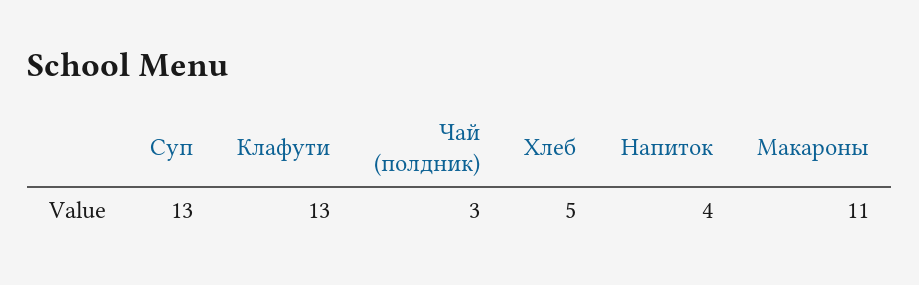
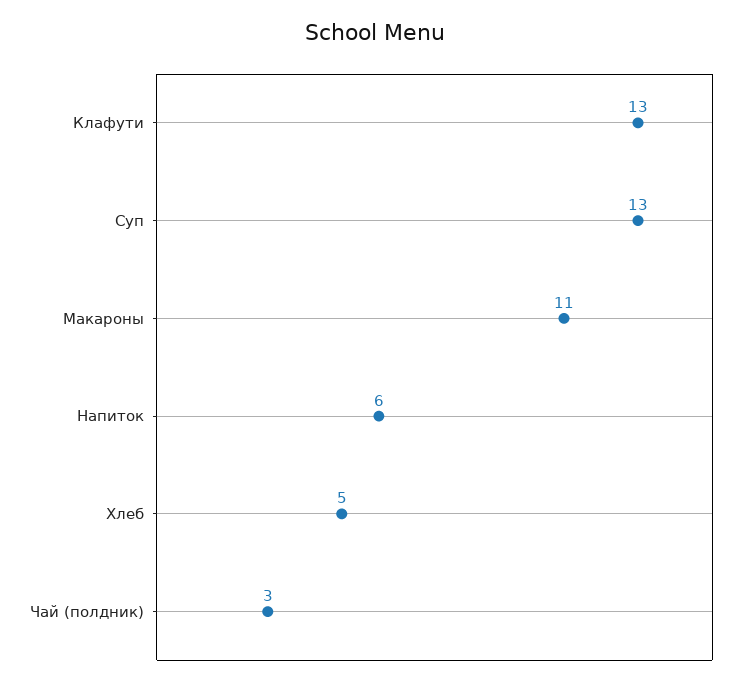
  {
    "Суп": 13,
    "Клафути": 13,
    "Чай (полдник)": 3,
    "Хлеб": 5,
-   "Напиток": 4,
+   "Напиток": 6,
    "Макароны": 11
  }

